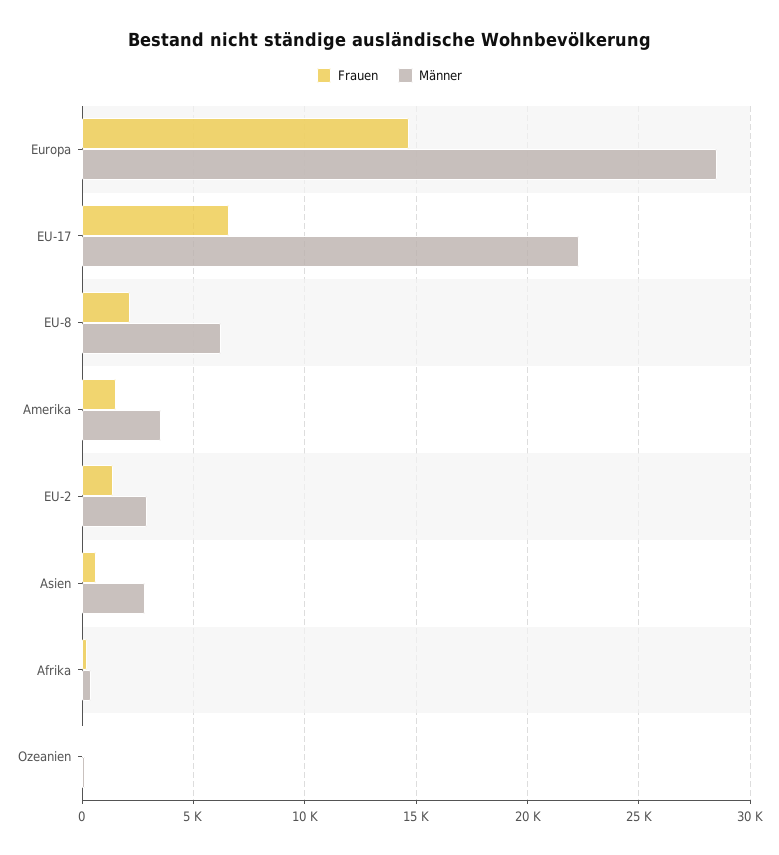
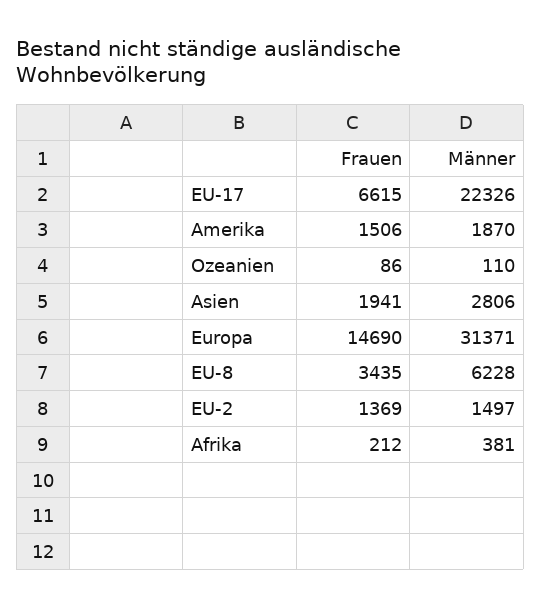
  {
    "Frauen": {
      "Europa": 14690,
      "EU-17": 6615,
-     "EU-8": 2000,
+     "EU-8": 3435,
      "Amerika": 1506,
      "EU-2": 1369,
-     "Asien": 500,
+     "Asien": 1941,
      "Afrika": 212,
      "Ozeanien": 86
    },
    "Männer": {
-     "Europa": 28500,
+     "Europa": 31371,
      "EU-17": 22326,
      "EU-8": 6228,
-     "Amerika": 3500,
+     "Amerika": 1870,
-     "EU-2": 3000,
+     "EU-2": 1497,
      "Asien": 2806,
      "Afrika": 381,
      "Ozeanien": 110
    }
  }

